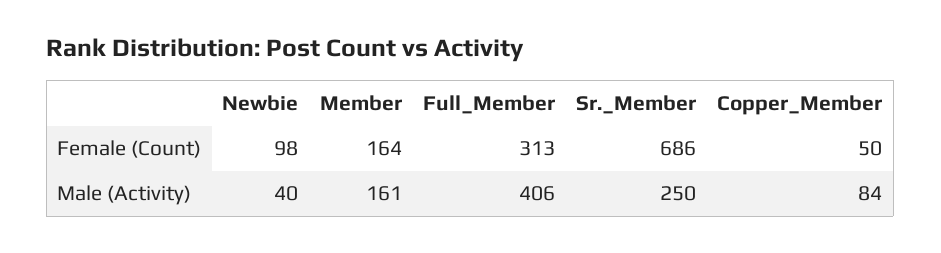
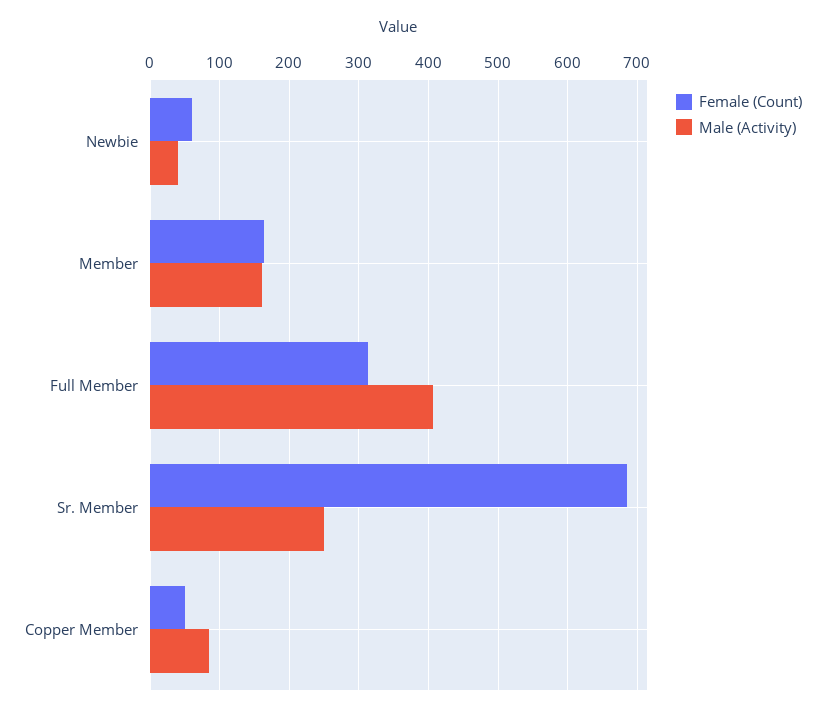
  {
    "Female (Count)": {
-     "Newbie": 98,
+     "Newbie": 60,
      "Member": 164,
      "Full_Member": 313,
      "Sr._Member": 686,
      "Copper_Member": 50
    },
    "Male (Activity)": {
      "Newbie": 40,
      "Member": 161,
      "Full_Member": 406,
      "Sr._Member": 250,
      "Copper_Member": 84
    }
  }

